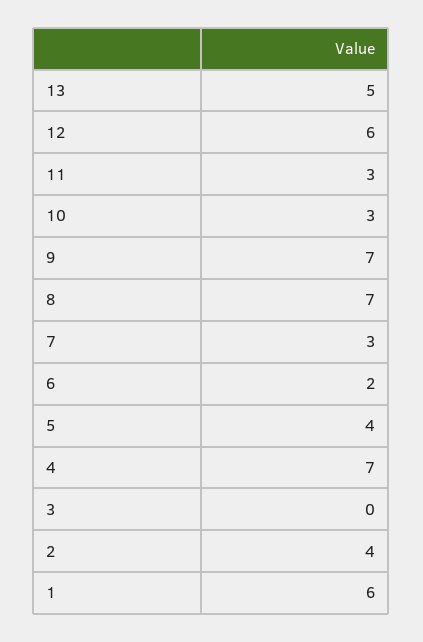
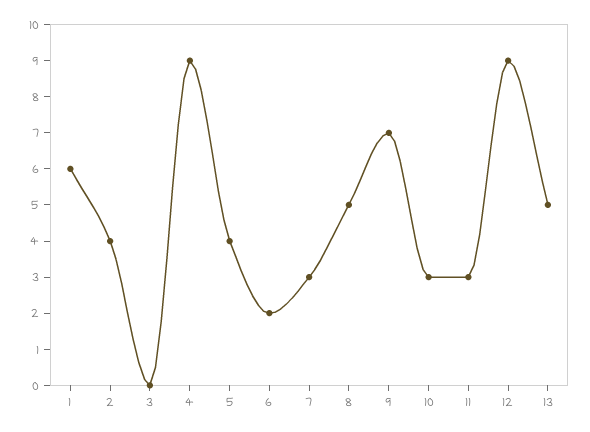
  {
    "13": 5,
-   "12": 6,
+   "12": 9,
    "11": 3,
    "10": 3,
    "9": 7,
-   "8": 7,
+   "8": 5,
    "7": 3,
    "6": 2,
    "5": 4,
-   "4": 7,
+   "4": 9,
    "3": 0,
    "2": 4,
    "1": 6
  }

